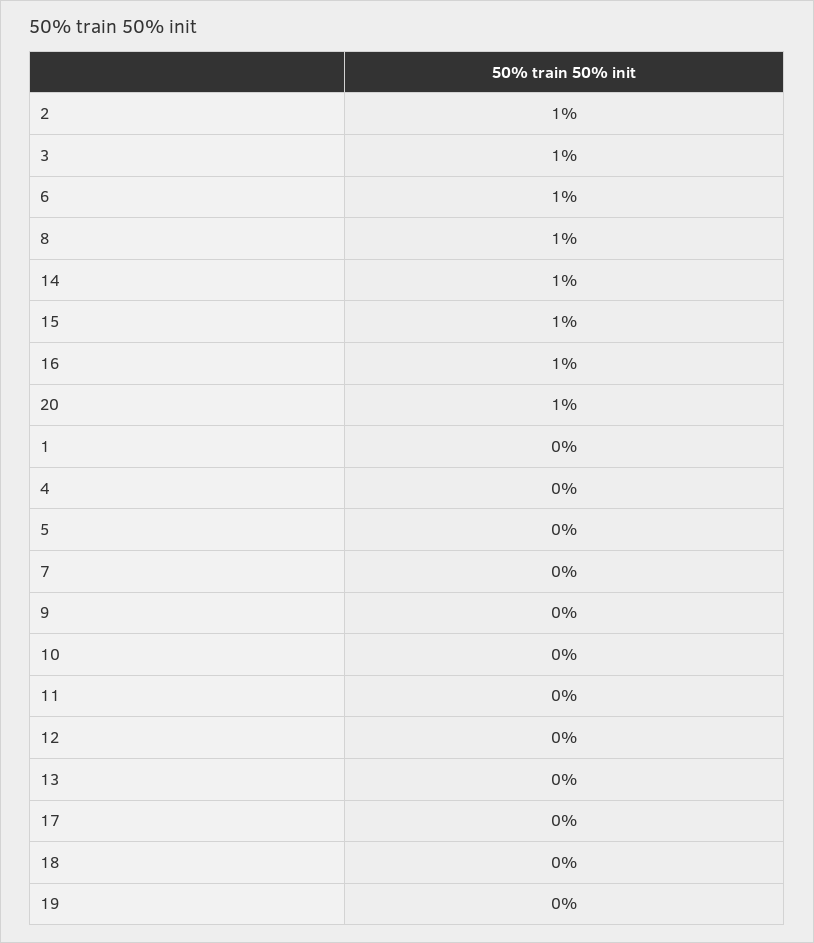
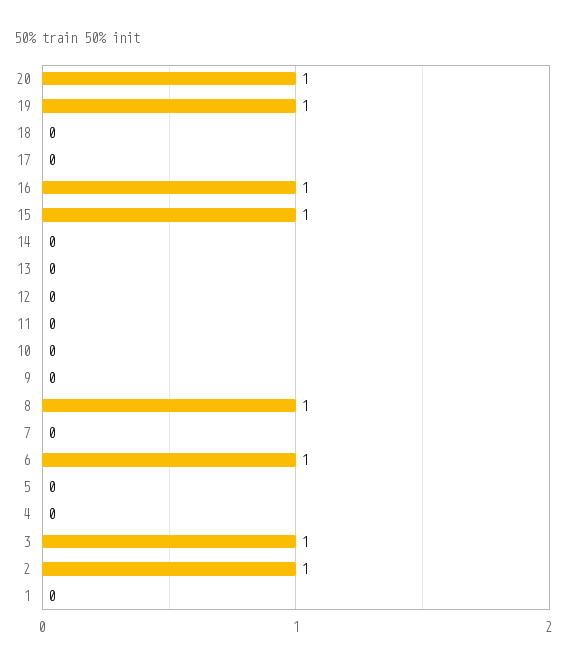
  {
    "2": 1,
    "3": 1,
    "6": 1,
    "8": 1,
-   "14": 1,
+   "14": 0,
    "15": 1,
    "16": 1,
    "20": 1,
    "1": 0,
    "4": 0,
    "5": 0,
    "7": 0,
    "9": 0,
    "10": 0,
    "11": 0,
    "12": 0,
    "13": 0,
    "17": 0,
    "18": 0,
-   "19": 0
+   "19": 1
  }

